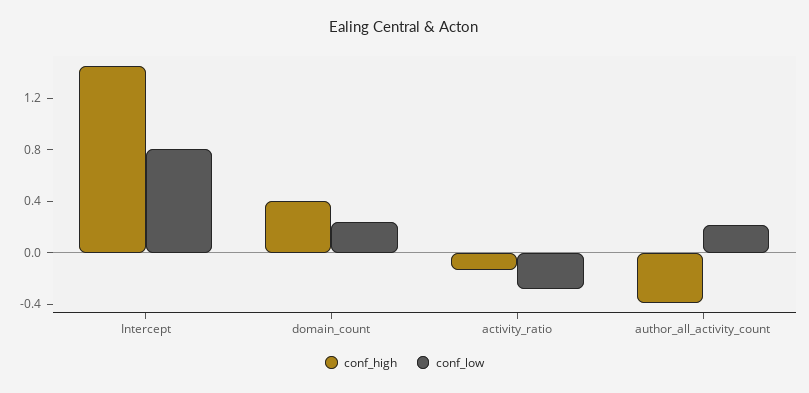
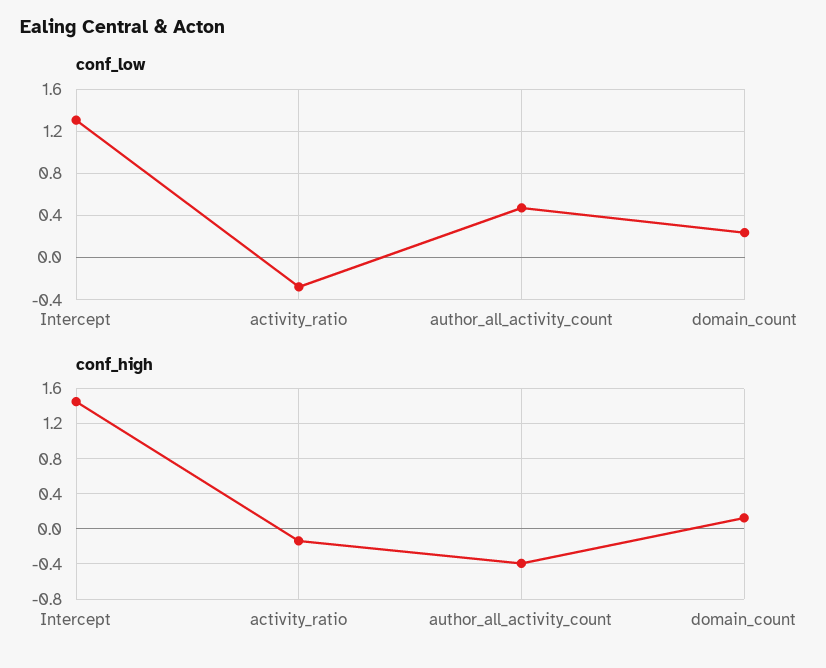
  {
    "conf_high": {
      "Intercept": 1.5,
-     "domain_count": 0.4,
+     "domain_count": 0.1,
      "activity_ratio": -0.1,
      "author_all_activity_count": -0.4
    },
    "conf_low": {
-     "Intercept": 0.8,
+     "Intercept": 1.3,
      "domain_count": 0.2,
      "activity_ratio": -0.3,
-     "author_all_activity_count": 0.2
+     "author_all_activity_count": 0.5
    }
  }

